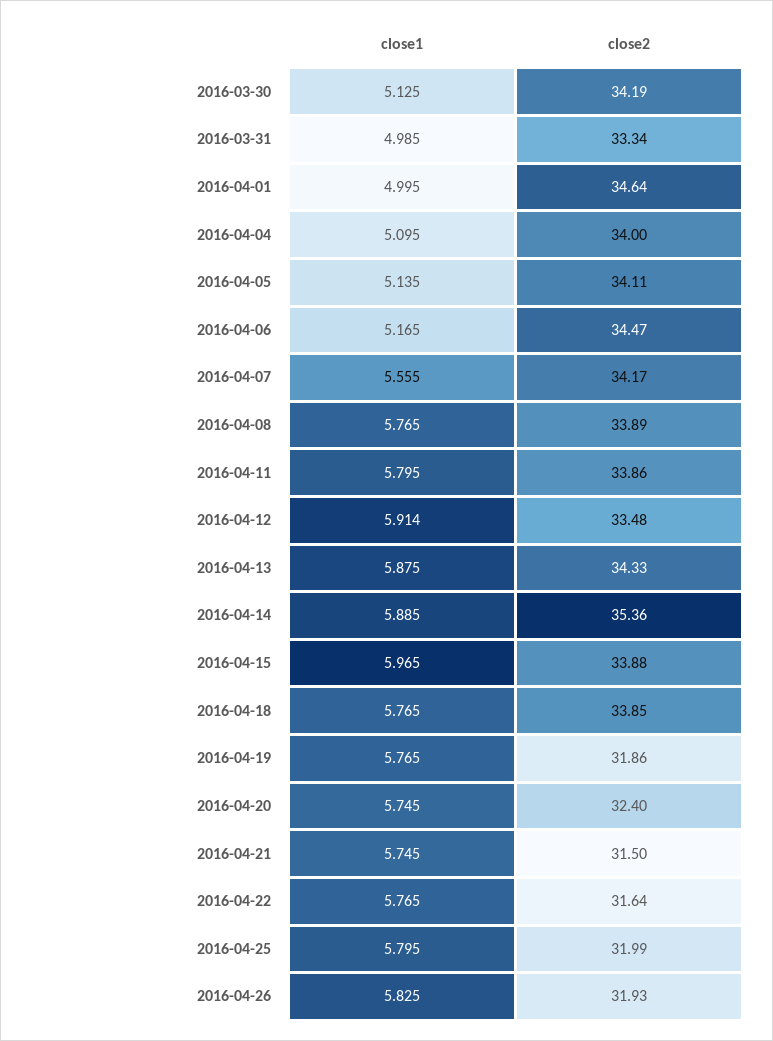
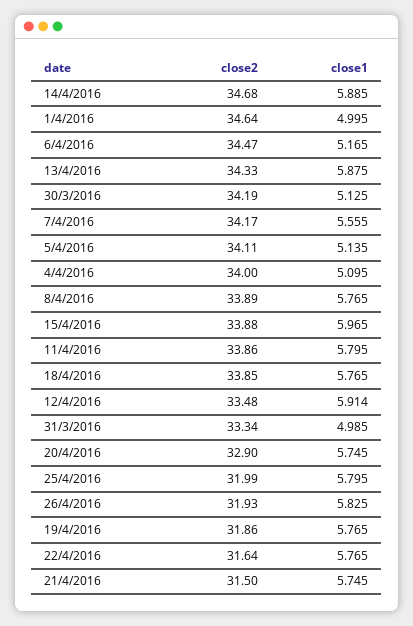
  {
    "close1": {
      "2016-03-30": 5.125,
      "2016-03-31": 4.985,
      "2016-04-01": 4.995,
      "2016-04-04": 5.095,
      "2016-04-05": 5.135,
      "2016-04-06": 5.165,
      "2016-04-07": 5.555,
      "2016-04-08": 5.765,
      "2016-04-11": 5.795,
      "2016-04-12": 5.914,
      "2016-04-13": 5.875,
      "2016-04-14": 5.885,
      "2016-04-15": 5.965,
      "2016-04-18": 5.765,
      "2016-04-19": 5.765,
      "2016-04-20": 5.745,
      "2016-04-21": 5.745,
      "2016-04-22": 5.765,
      "2016-04-25": 5.795,
      "2016-04-26": 5.825
    },
    "close2": {
      "2016-03-30": 34.19,
      "2016-03-31": 33.34,
      "2016-04-01": 34.64,
      "2016-04-04": 34,
      "2016-04-05": 34.11,
      "2016-04-06": 34.47,
      "2016-04-07": 34.17,
      "2016-04-08": 33.89,
      "2016-04-11": 33.86,
      "2016-04-12": 33.48,
      "2016-04-13": 34.33,
-     "2016-04-14": 35.36,
+     "2016-04-14": 34.68,
      "2016-04-15": 33.88,
      "2016-04-18": 33.85,
      "2016-04-19": 31.86,
-     "2016-04-20": 32.4,
+     "2016-04-20": 32.9,
      "2016-04-21": 31.5,
      "2016-04-22": 31.64,
      "2016-04-25": 31.99,
      "2016-04-26": 31.93
    }
  }

